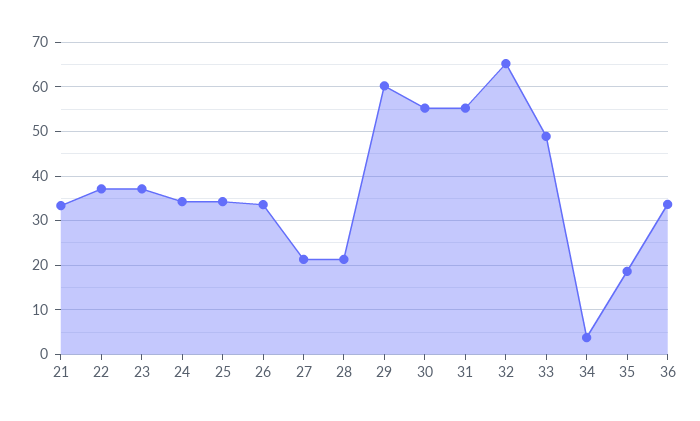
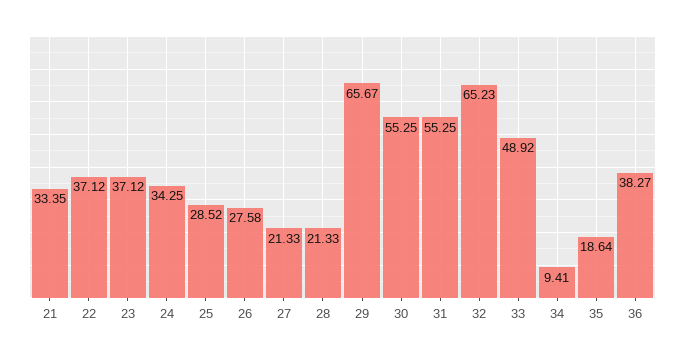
  {
    "21": 33.35,
    "22": 37.12,
    "23": 37.12,
    "24": 34.25,
-   "25": 34,
+   "25": 28.52,
-   "26": 34,
+   "26": 27.58,
    "27": 21.33,
    "28": 21.33,
-   "29": 60,
+   "29": 65.67,
    "30": 55.25,
    "31": 55.25,
    "32": 65.23,
    "33": 48.92,
-   "34": 4,
+   "34": 9.41,
    "35": 18.64,
-   "36": 34
+   "36": 38.27
  }

